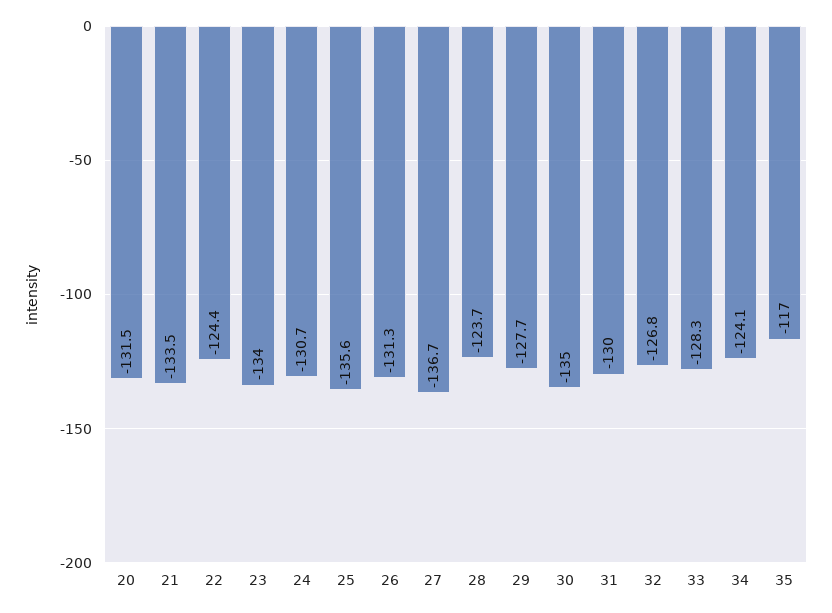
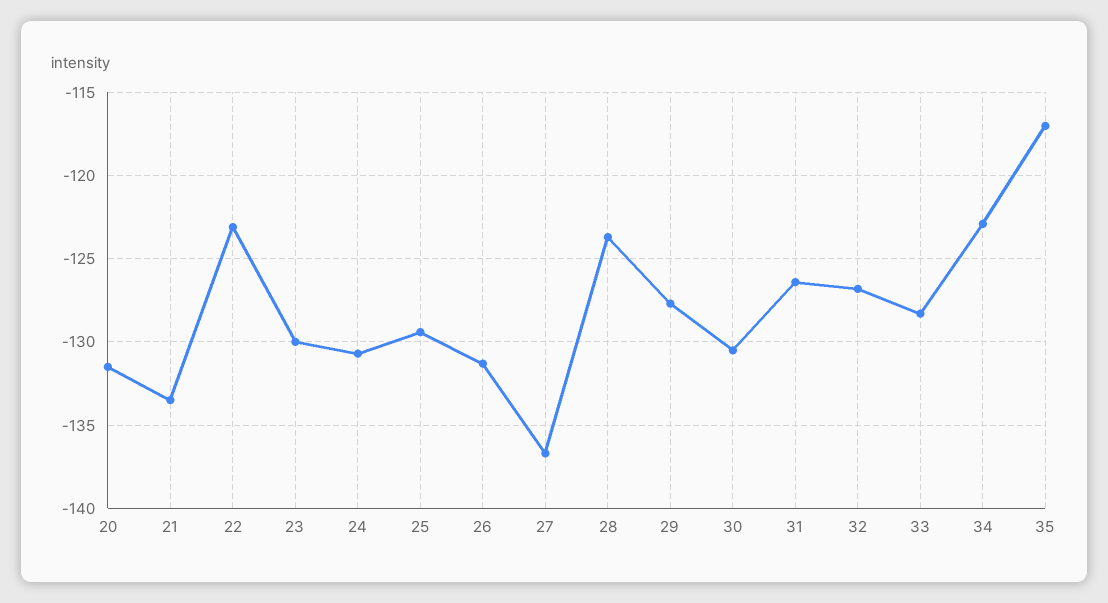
  {
    "20": -131.5,
    "21": -133.5,
-   "22": -124.4,
+   "22": -123,
-   "23": -134,
+   "23": -130,
    "24": -130.7,
-   "25": -135.6,
+   "25": -129.5,
    "26": -131.3,
    "27": -136.7,
    "28": -123.7,
    "29": -127.7,
-   "30": -135,
+   "30": -130.5,
-   "31": -130,
+   "31": -126.5,
    "32": -126.8,
    "33": -128.3,
-   "34": -124.1,
+   "34": -123,
    "35": -117
  }

